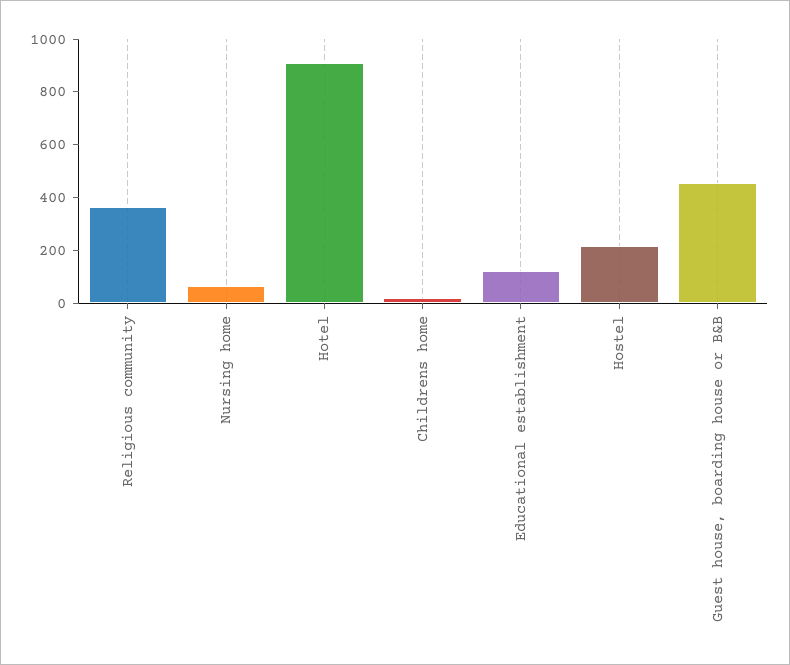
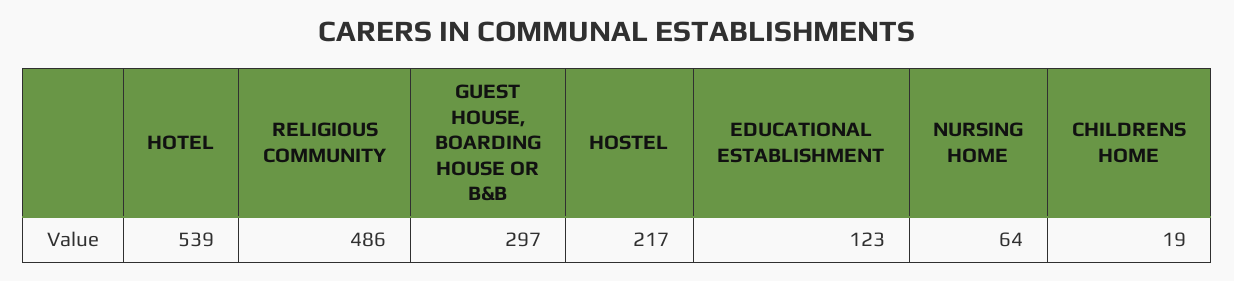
  {
-   "Religious community": 350,
+   "Religious community": 486,
    "Nursing home": 64,
-   "Hotel": 900,
+   "Hotel": 539,
    "Childrens home": 19,
    "Educational establishment": 123,
    "Hostel": 217,
-   "Guest house, boarding house or B&B": 450
+   "Guest house, boarding house or B&B": 297
  }

